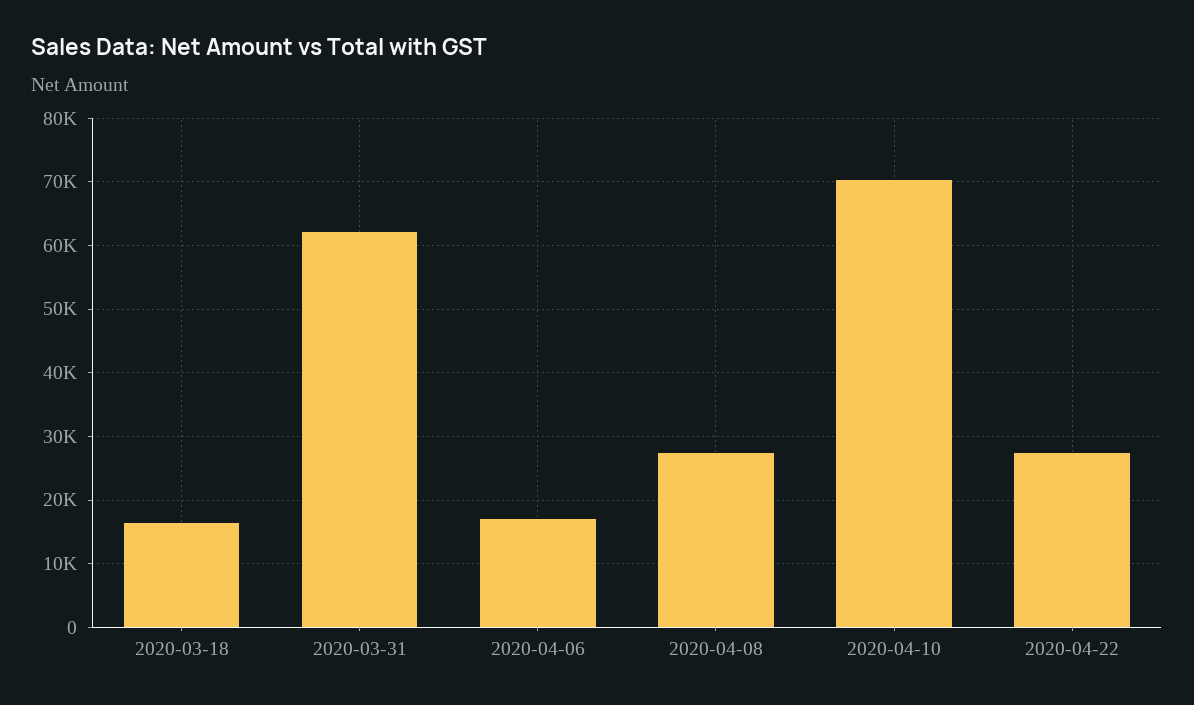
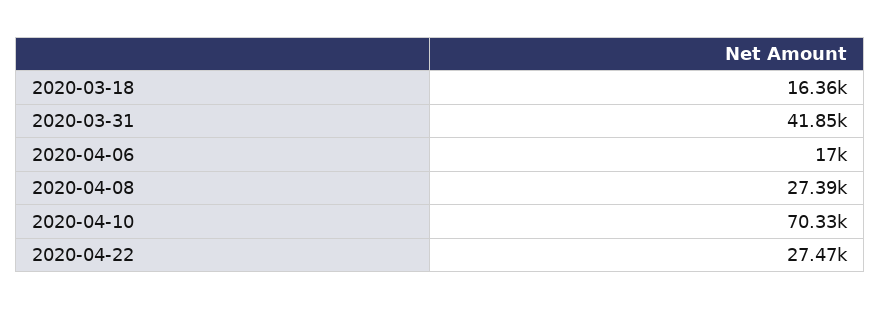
  {
    "2020-03-18": 16360,
-   "2020-03-31": 62000,
+   "2020-03-31": 41850,
    "2020-04-06": 17000,
    "2020-04-08": 27390,
    "2020-04-10": 70330,
    "2020-04-22": 27470
  }

